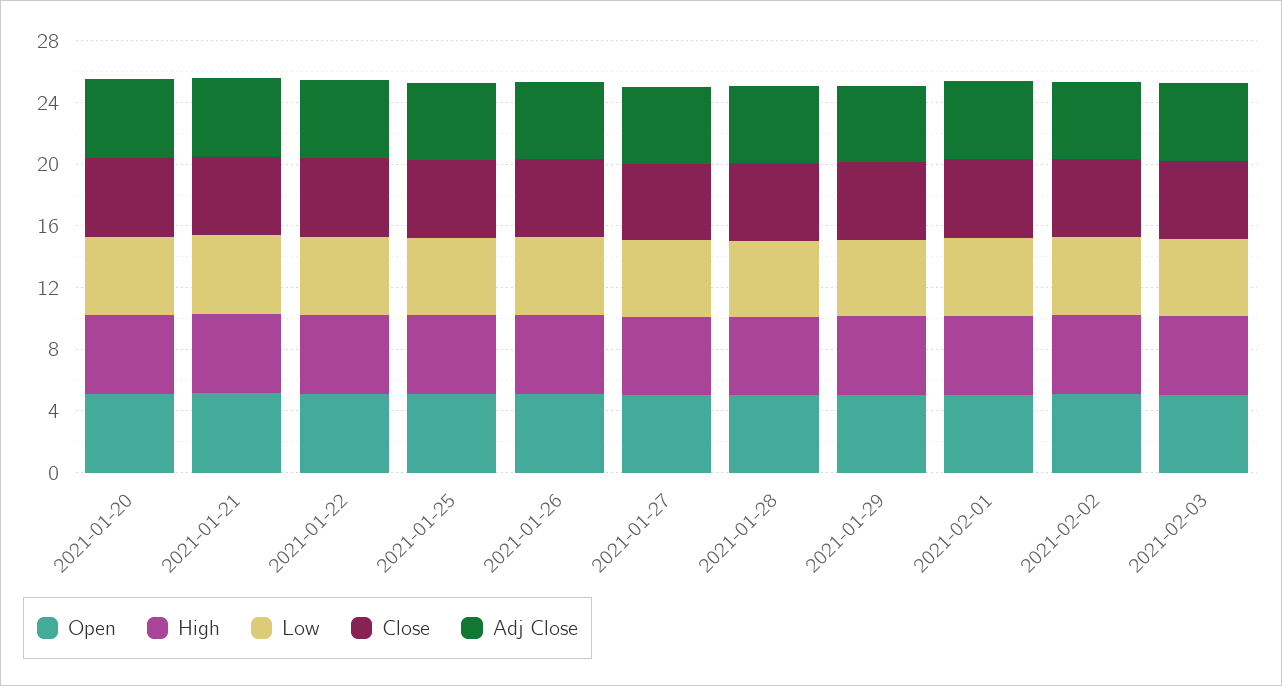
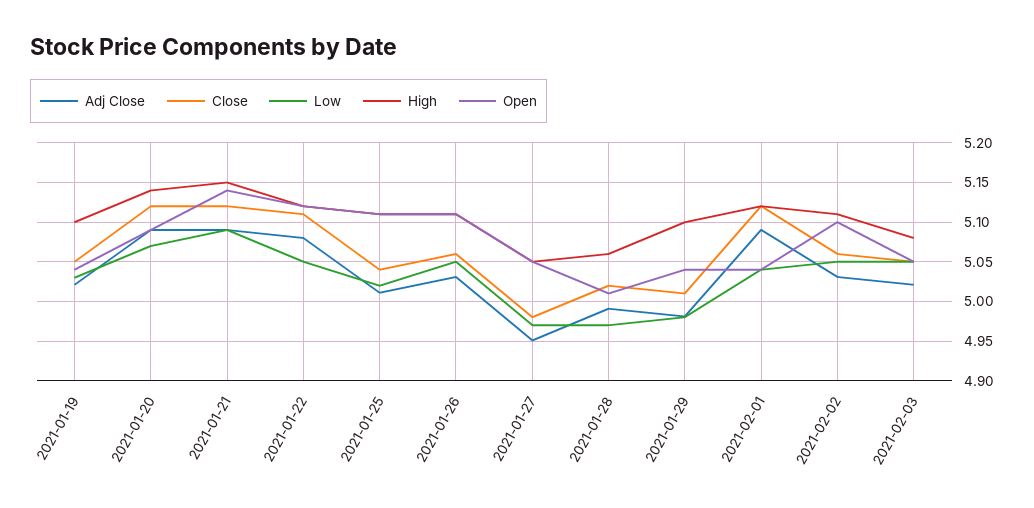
  {
    "Open": {
      "2021-01-20": 5.09,
      "2021-01-21": 5.14,
      "2021-01-22": 5.12,
      "2021-01-25": 5.11,
      "2021-01-26": 5.11,
      "2021-01-27": 5.05,
      "2021-01-28": 5.01,
      "2021-01-29": 5.04,
      "2021-02-01": 5.04,
      "2021-02-02": 5.1,
-     "2021-02-03": 5.05
+     "2021-02-03": 5.05,
+     "2021-01-19": 5.04
    },
    "High": {
      "2021-01-20": 5.14,
      "2021-01-21": 5.15,
      "2021-01-22": 5.12,
      "2021-01-25": 5.11,
      "2021-01-26": 5.11,
      "2021-01-27": 5.05,
      "2021-01-28": 5.06,
      "2021-01-29": 5.1,
      "2021-02-01": 5.12,
      "2021-02-02": 5.11,
-     "2021-02-03": 5.08
+     "2021-02-03": 5.08,
+     "2021-01-19": 5.1
    },
    "Low": {
      "2021-01-20": 5.07,
      "2021-01-21": 5.09,
      "2021-01-22": 5.05,
      "2021-01-25": 5.02,
      "2021-01-26": 5.05,
      "2021-01-27": 4.97,
      "2021-01-28": 4.97,
      "2021-01-29": 4.98,
      "2021-02-01": 5.04,
      "2021-02-02": 5.05,
-     "2021-02-03": 5.05
+     "2021-02-03": 5.05,
+     "2021-01-19": 5.03
    },
    "Close": {
      "2021-01-20": 5.12,
      "2021-01-21": 5.12,
      "2021-01-22": 5.11,
      "2021-01-25": 5.04,
      "2021-01-26": 5.06,
      "2021-01-27": 4.98,
      "2021-01-28": 5.02,
      "2021-01-29": 5.01,
      "2021-02-01": 5.12,
      "2021-02-02": 5.06,
-     "2021-02-03": 5.05
+     "2021-02-03": 5.05,
+     "2021-01-19": 5.05
    },
    "Adj Close": {
      "2021-01-20": 5.09,
      "2021-01-21": 5.09,
      "2021-01-22": 5.08,
      "2021-01-25": 5.01,
      "2021-01-26": 5.03,
      "2021-01-27": 4.95,
      "2021-01-28": 4.99,
      "2021-01-29": 4.98,
      "2021-02-01": 5.09,
      "2021-02-02": 5.03,
-     "2021-02-03": 5.02
+     "2021-02-03": 5.02,
+     "2021-01-19": 5.02
    }
  }

